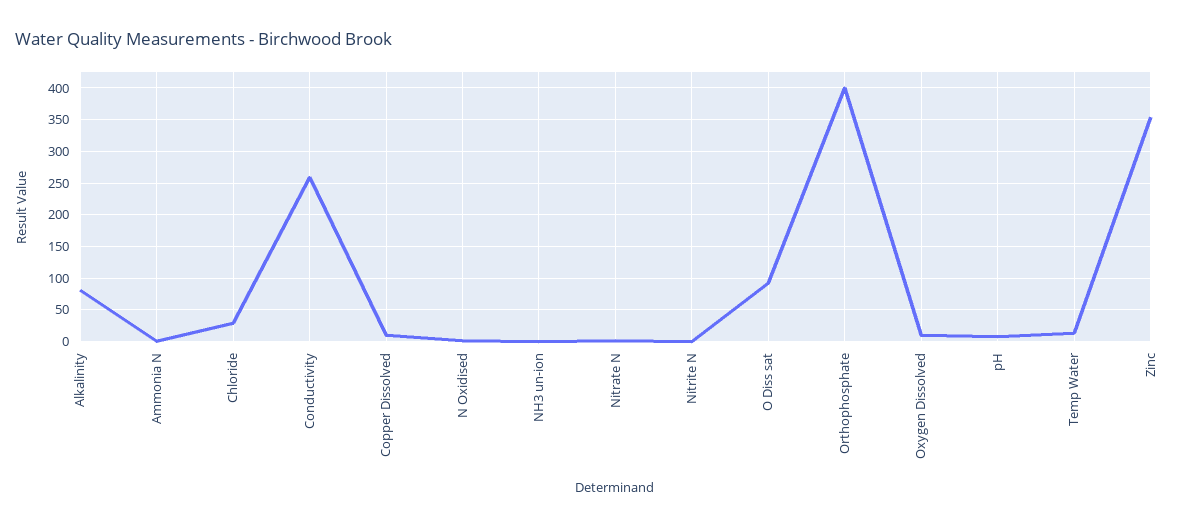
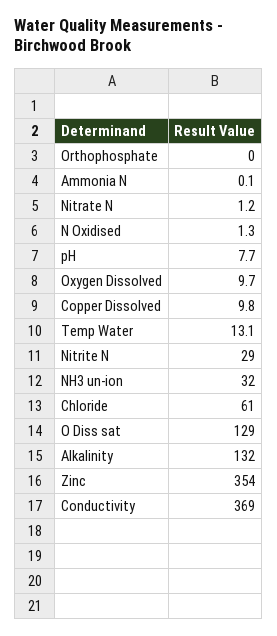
  {
-   "Alkalinity": 80,
+   "Alkalinity": 132,
    "Ammonia N": 0.1,
-   "Chloride": 30,
+   "Chloride": 61,
-   "Conductivity": 260,
+   "Conductivity": 369,
    "Copper Dissolved": 9.8,
    "N Oxidised": 1.3,
-   "NH3 un-ion": 0,
+   "NH3 un-ion": 32,
    "Nitrate N": 1.2,
-   "Nitrite N": 0,
+   "Nitrite N": 29,
-   "O Diss sat": 90,
+   "O Diss sat": 129,
-   "Orthophosphate": 400,
+   "Orthophosphate": 0,
    "Oxygen Dissolved": 9.7,
    "pH": 7.7,
    "Temp Water": 13.1,
    "Zinc": 354
  }

